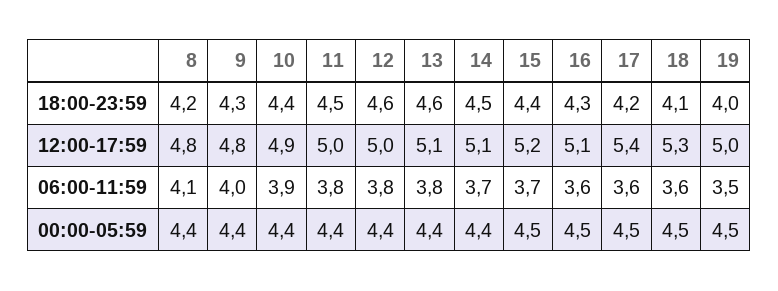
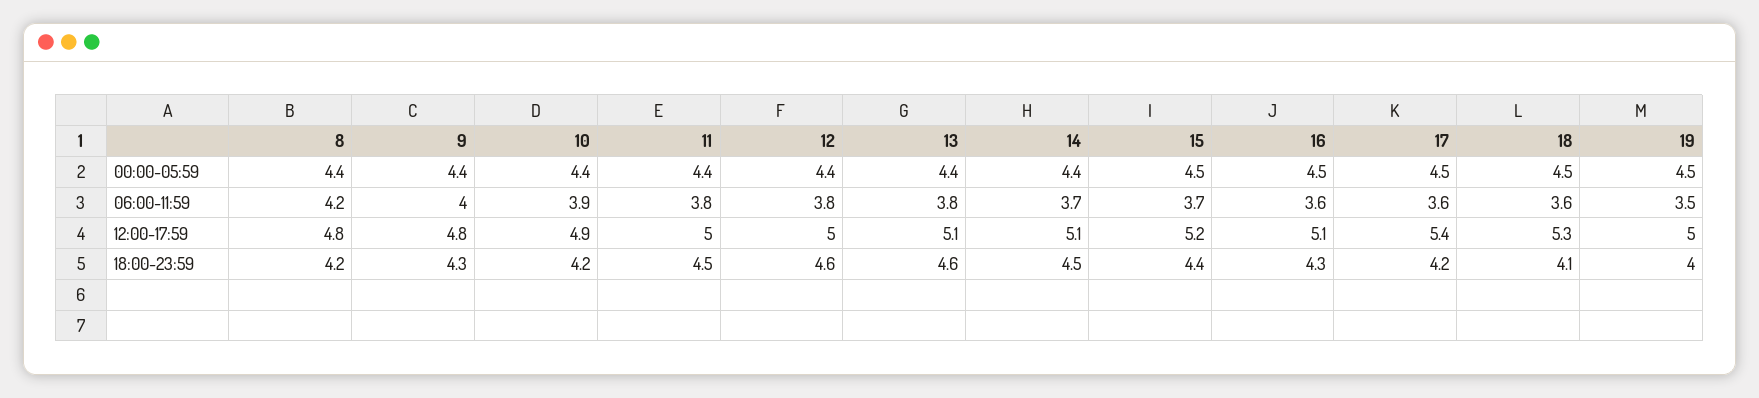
  {
    "8": {
      "18:00-23:59": 4.2,
      "12:00-17:59": 4.8,
-     "06:00-11:59": 4.1,
+     "06:00-11:59": 4.2,
      "00:00-05:59": 4.4
    },
    "9": {
      "18:00-23:59": 4.3,
      "12:00-17:59": 4.8,
      "06:00-11:59": 4,
      "00:00-05:59": 4.4
    },
    "10": {
-     "18:00-23:59": 4.4,
+     "18:00-23:59": 4.2,
      "12:00-17:59": 4.9,
      "06:00-11:59": 3.9,
      "00:00-05:59": 4.4
    },
    "11": {
      "18:00-23:59": 4.5,
      "12:00-17:59": 5,
      "06:00-11:59": 3.8,
      "00:00-05:59": 4.4
    },
    "12": {
      "18:00-23:59": 4.6,
      "12:00-17:59": 5,
      "06:00-11:59": 3.8,
      "00:00-05:59": 4.4
    },
    "13": {
      "18:00-23:59": 4.6,
      "12:00-17:59": 5.1,
      "06:00-11:59": 3.8,
      "00:00-05:59": 4.4
    },
    "14": {
      "18:00-23:59": 4.5,
      "12:00-17:59": 5.1,
      "06:00-11:59": 3.7,
      "00:00-05:59": 4.4
    },
    "15": {
      "18:00-23:59": 4.4,
      "12:00-17:59": 5.2,
      "06:00-11:59": 3.7,
      "00:00-05:59": 4.5
    },
    "16": {
      "18:00-23:59": 4.3,
      "12:00-17:59": 5.1,
      "06:00-11:59": 3.6,
      "00:00-05:59": 4.5
    },
    "17": {
      "18:00-23:59": 4.2,
      "12:00-17:59": 5.4,
      "06:00-11:59": 3.6,
      "00:00-05:59": 4.5
    },
    "18": {
      "18:00-23:59": 4.1,
      "12:00-17:59": 5.3,
      "06:00-11:59": 3.6,
      "00:00-05:59": 4.5
    },
    "19": {
      "18:00-23:59": 4,
      "12:00-17:59": 5,
      "06:00-11:59": 3.5,
      "00:00-05:59": 4.5
    }
  }

